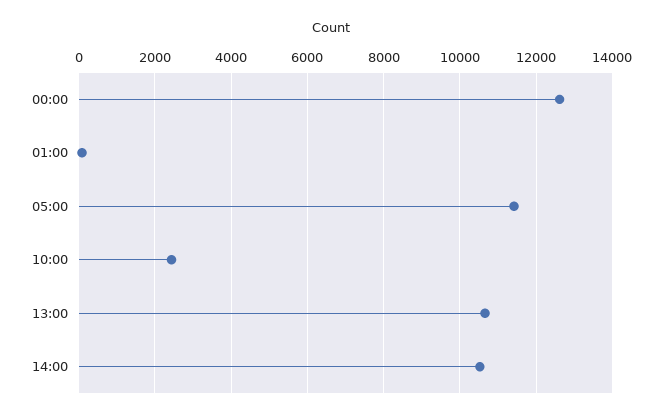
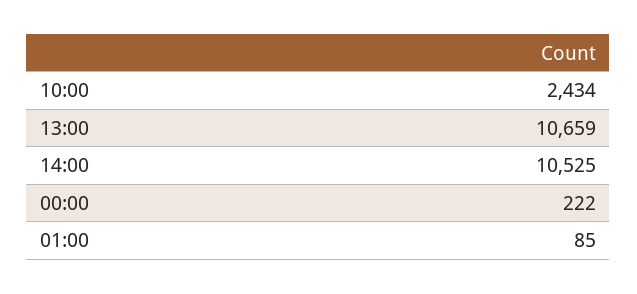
  {
-   "00:00": 12600,
+   "00:00": 222,
    "01:00": 85,
-   "05:00": 11400,
    "10:00": 2434,
    "13:00": 10659,
    "14:00": 10525
  }

